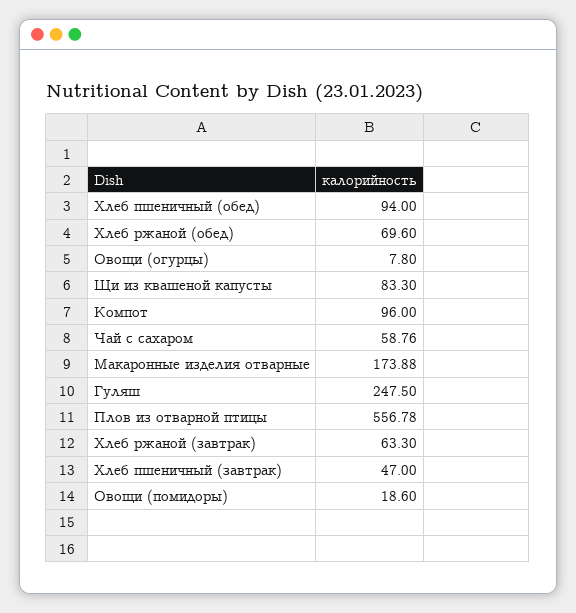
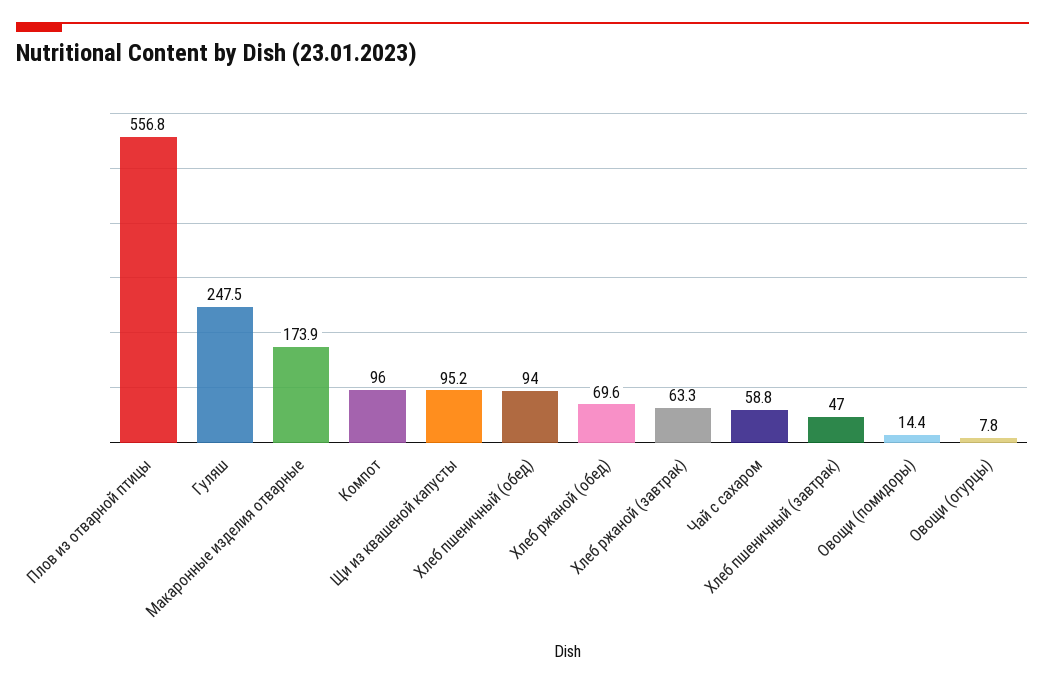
  {
    "Хлеб пшеничный (обед)": 94,
    "Хлеб ржаной (обед)": 69.6,
    "Овощи (огурцы)": 7.8,
-   "Щи из квашеной капусты": 83.3,
+   "Щи из квашеной капусты": 95.2,
    "Компот": 96,
    "Чай с сахаром": 58.76,
    "Макаронные изделия отварные": 173.88,
    "Гуляш": 247.5,
    "Плов из отварной птицы": 556.78,
    "Хлеб ржаной (завтрак)": 63.3,
    "Хлеб пшеничный (завтрак)": 47,
-   "Овощи (помидоры)": 18.6
+   "Овощи (помидоры)": 14.4
  }

